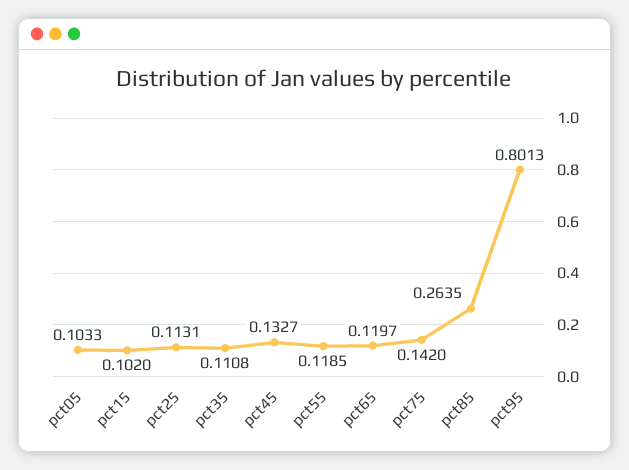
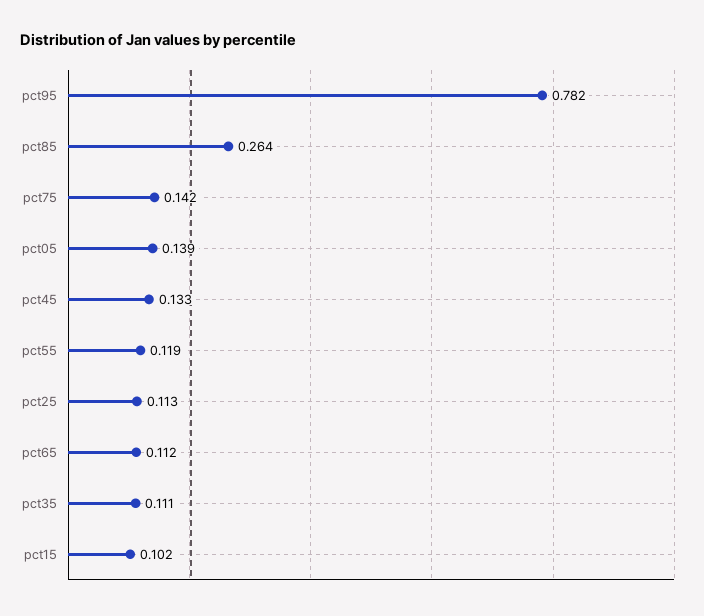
  {
-   "pct05": 0.1033,
+   "pct05": 0.139,
    "pct15": 0.102,
    "pct25": 0.1131,
    "pct35": 0.1108,
    "pct45": 0.1327,
    "pct55": 0.1185,
-   "pct65": 0.1197,
+   "pct65": 0.112,
    "pct75": 0.142,
    "pct85": 0.2635,
-   "pct95": 0.8013
+   "pct95": 0.782
  }

